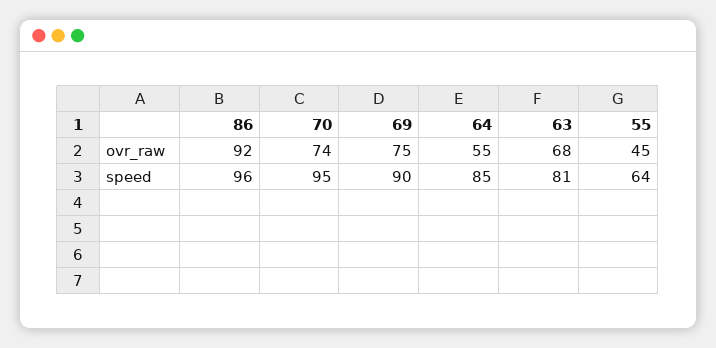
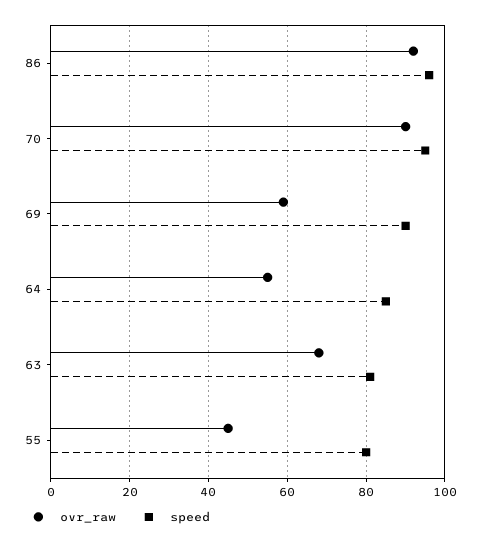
  {
    "ovr_raw": {
      "86": 92,
-     "70": 74,
+     "70": 90,
-     "69": 75,
+     "69": 60,
      "64": 55,
      "63": 68,
      "55": 45
    },
    "speed": {
      "86": 96,
      "70": 95,
      "69": 90,
      "64": 85,
      "63": 81,
-     "55": 64
+     "55": 80
    }
  }

